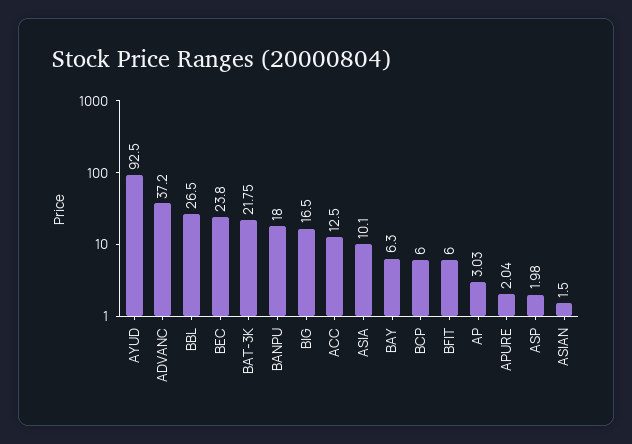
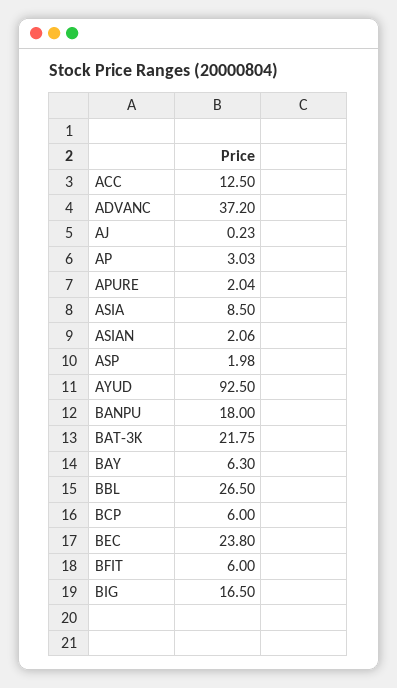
  {
    "AYUD": 92.5,
    "ADVANC": 37.2,
    "BBL": 26.5,
    "BEC": 23.8,
    "BAT-3K": 21.75,
    "BANPU": 18,
    "BIG": 16.5,
    "ACC": 12.5,
-   "ASIA": 10.1,
+   "ASIA": 8.5,
    "BAY": 6.3,
    "BCP": 6,
    "BFIT": 6,
    "AP": 3.03,
    "APURE": 2.04,
    "ASP": 1.98,
-   "ASIAN": 1.5
+   "ASIAN": 2.06,
+   "AJ": 0.23
  }

